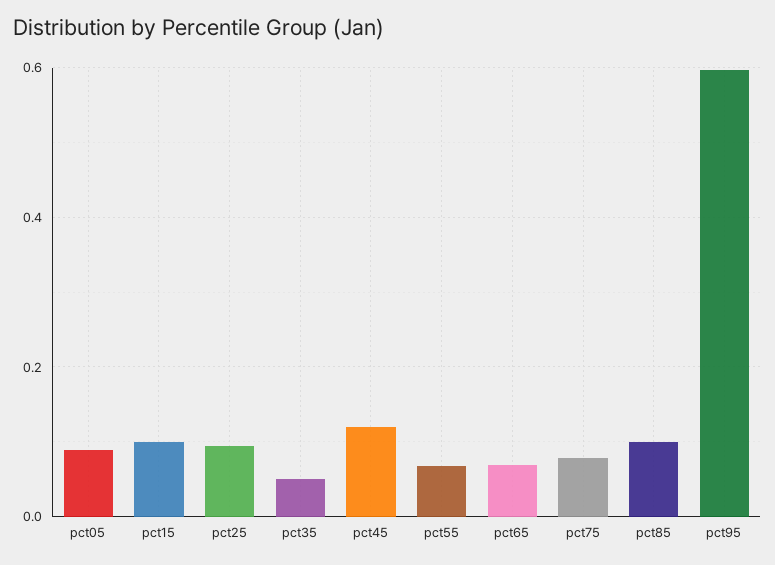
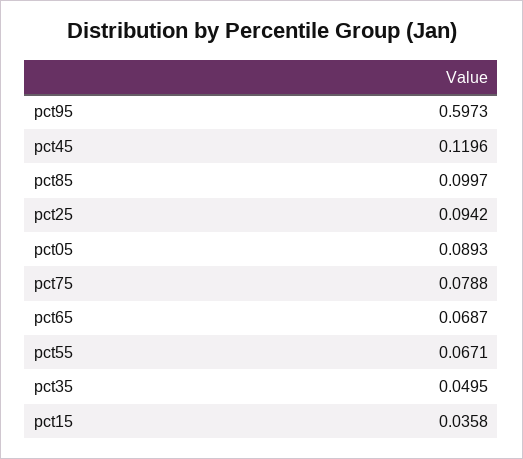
  {
    "pct05": 0.0893,
-   "pct15": 0.1,
+   "pct15": 0.0358,
    "pct25": 0.0942,
    "pct35": 0.0495,
    "pct45": 0.1196,
    "pct55": 0.0671,
    "pct65": 0.0687,
    "pct75": 0.0788,
    "pct85": 0.0997,
    "pct95": 0.5973
  }

